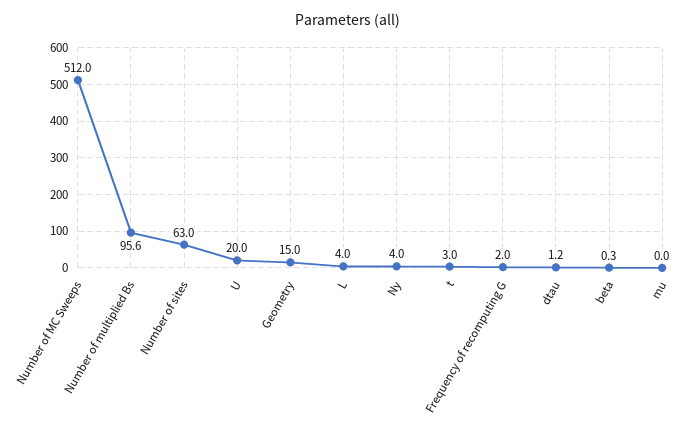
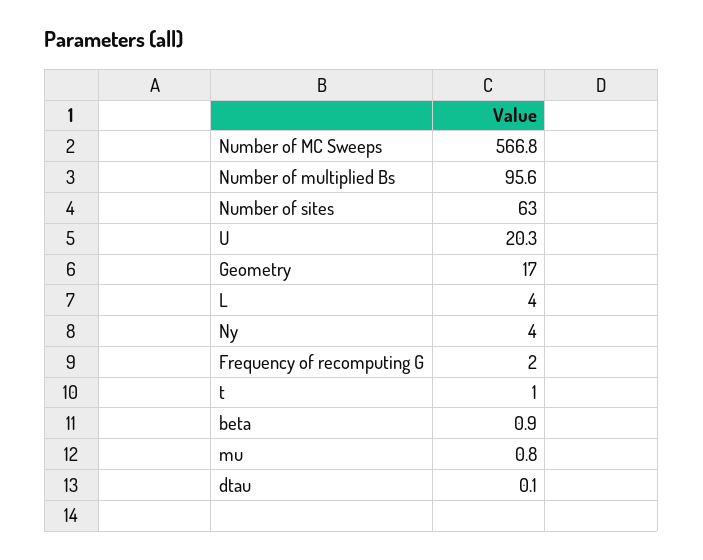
  {
-   "Number of MC Sweeps": 512,
+   "Number of MC Sweeps": 566.8,
    "Number of multiplied Bs": 95.6,
    "Number of sites": 63,
-   "U": 20,
+   "U": 20.3,
-   "Geometry": 15,
+   "Geometry": 17,
    "L": 4,
    "Ny": 4,
-   "t": 3,
+   "t": 1,
    "Frequency of recomputing G": 2,
-   "dtau": 1.2,
+   "dtau": 0.1,
-   "beta": 0.3,
+   "beta": 0.9,
-   "mu": 0
+   "mu": 0.8
  }

